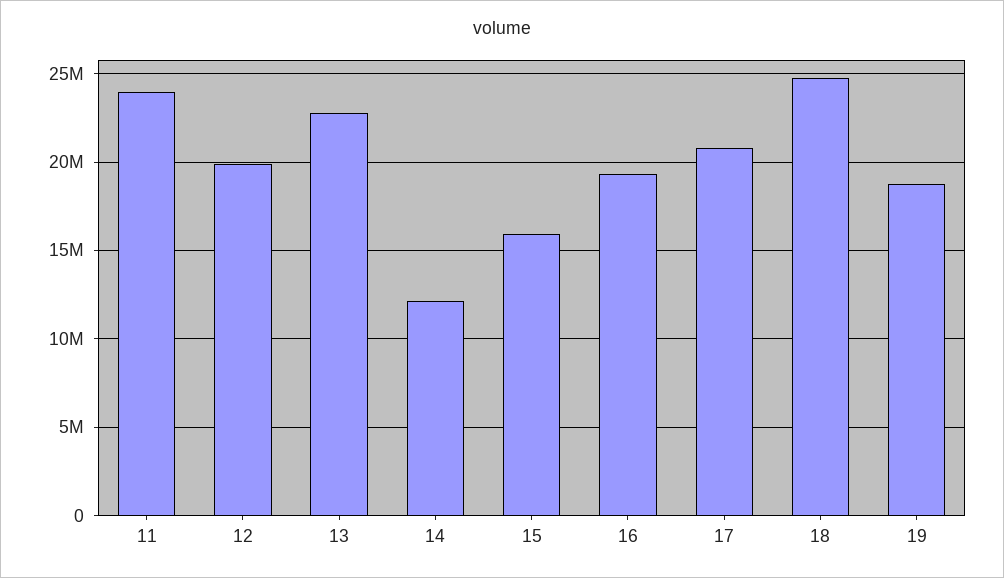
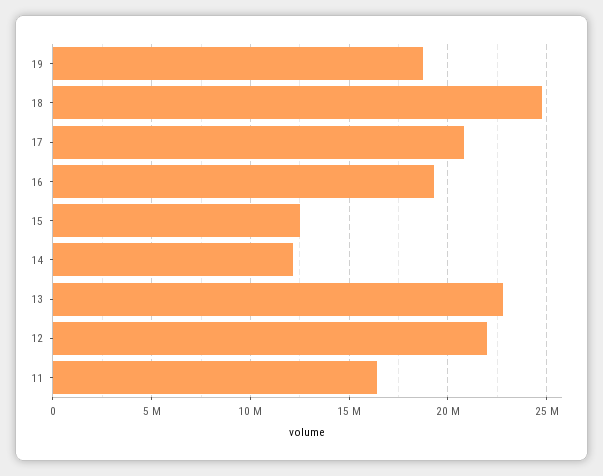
  {
-   "11": 24000000,
+   "11": 16500000,
-   "12": 20000000,
+   "12": 22000000,
    "13": 23000000,
    "14": 12000000,
-   "15": 16000000,
+   "15": 12500000,
    "16": 19500000,
    "17": 21000000,
    "18": 25000000,
    "19": 19000000
  }

